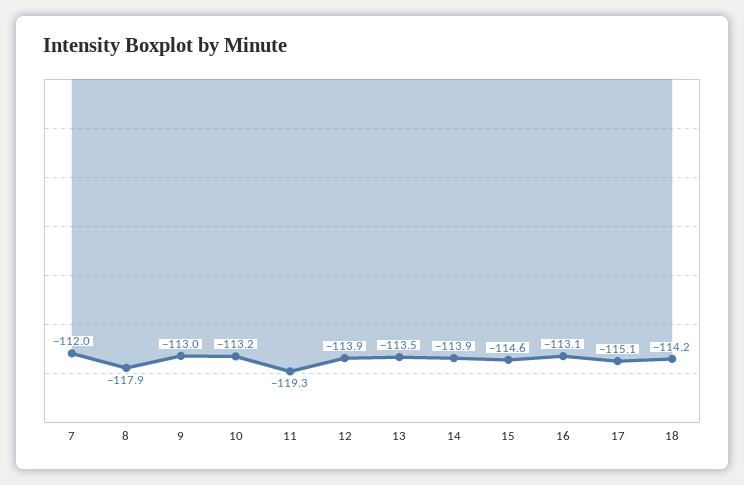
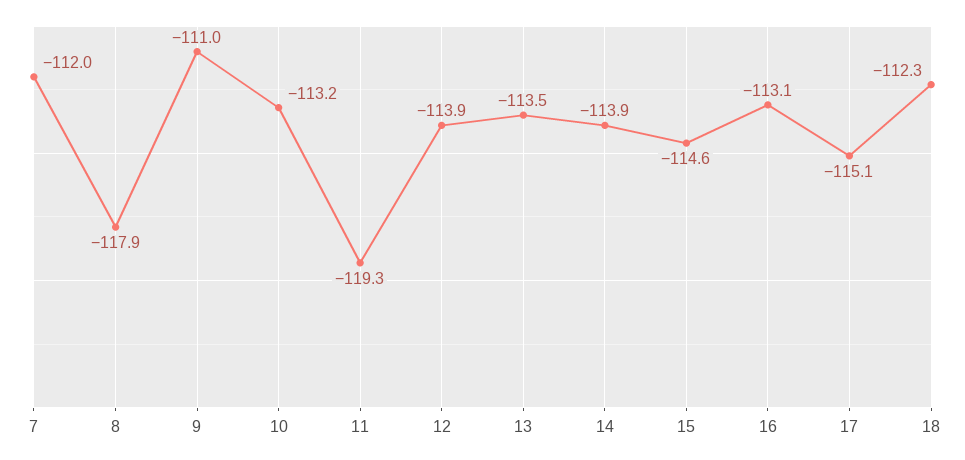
  {
    "7": -112,
    "8": -117.9,
-   "9": -113,
+   "9": -111,
    "10": -113.2,
    "11": -119.3,
    "12": -113.9,
    "13": -113.5,
    "14": -113.9,
    "15": -114.6,
    "16": -113.1,
    "17": -115.1,
-   "18": -114.2
+   "18": -112.3
  }

